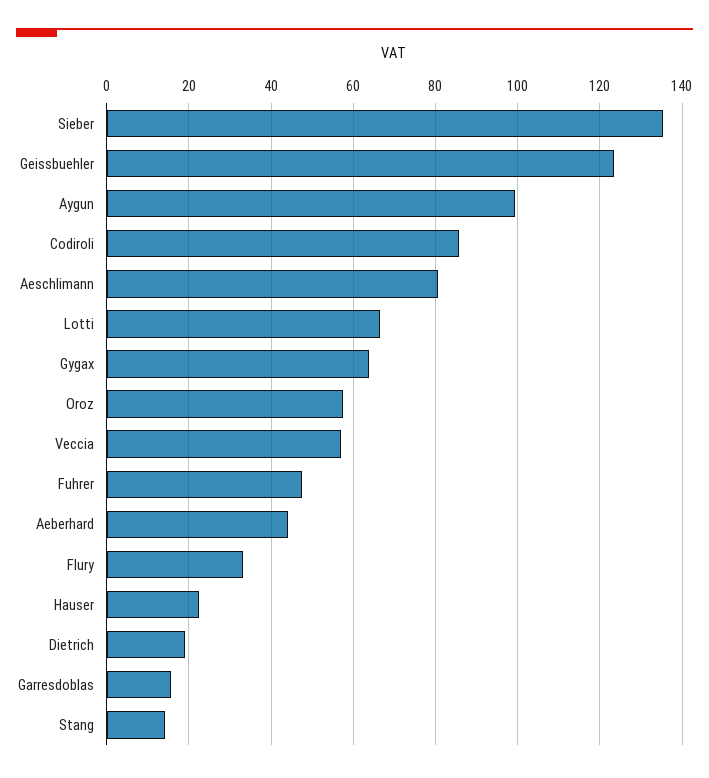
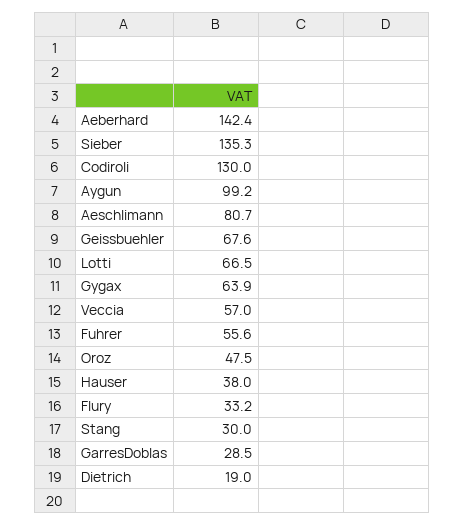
  {
    "Sieber": 135.3,
-   "Geissbuehler": 124,
+   "Geissbuehler": 67.6,
    "Aygun": 99.2,
-   "Codiroli": 86,
+   "Codiroli": 130,
    "Aeschlimann": 80.7,
    "Lotti": 66.5,
    "Gygax": 63.9,
-   "Oroz": 58,
+   "Oroz": 47.5,
    "Veccia": 57,
-   "Fuhrer": 48,
+   "Fuhrer": 55.6,
-   "Aeberhard": 44,
+   "Aeberhard": 142.4,
    "Flury": 33.2,
-   "Hauser": 22,
+   "Hauser": 38,
    "Dietrich": 19,
-   "Garresdoblas": 16,
+   "Garresdoblas": 28.5,
-   "Stang": 14
+   "Stang": 30
  }

